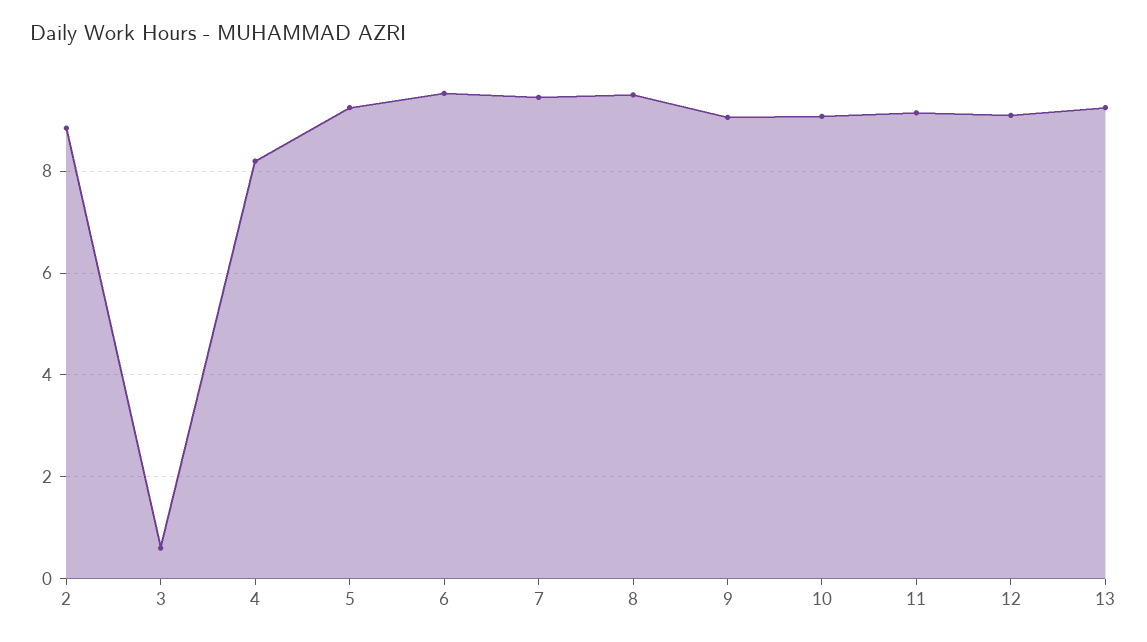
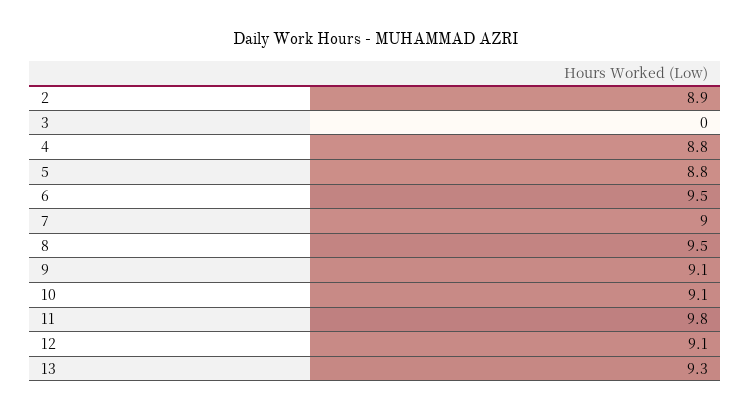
  {
    "2": 8.9,
-   "3": 0.6,
+   "3": 0,
-   "4": 8.2,
+   "4": 8.8,
-   "5": 9.2,
+   "5": 8.8,
    "6": 9.5,
-   "7": 9.4,
+   "7": 9,
    "8": 9.5,
    "9": 9.1,
    "10": 9.1,
-   "11": 9.2,
+   "11": 9.8,
    "12": 9.1,
    "13": 9.3
  }

